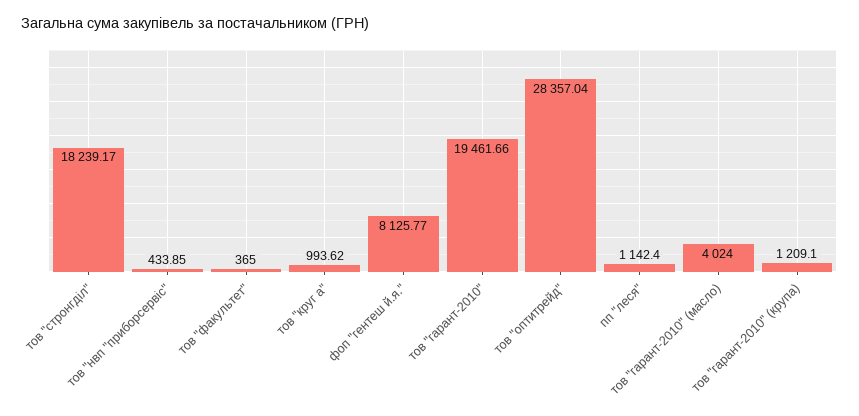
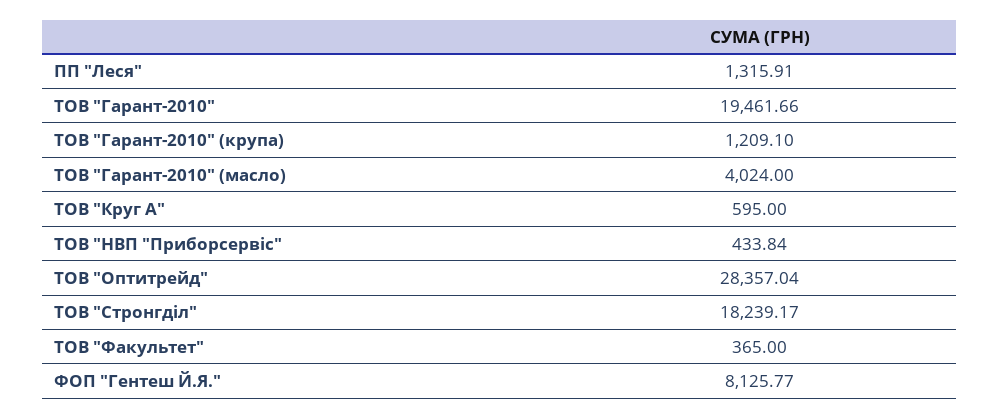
  {
    "тов \"стронгділ\"": 18239.17,
-   "тов \"нвп \"приборсервіс\"": 433.85,
+   "тов \"нвп \"приборсервіс\"": 433.84,
    "тов \"факультет\"": 365,
-   "тов \"круг а\"": 993.62,
+   "тов \"круг а\"": 595,
    "фоп \"гентеш й.я.\"": 8125.77,
    "тов \"гарант-2010\"": 19461.66,
    "тов \"оптитрейд\"": 28357.04,
-   "пп \"леся\"": 1142.4,
+   "пп \"леся\"": 1315.91,
    "тов \"гарант-2010\" (масло)": 4024,
    "тов \"гарант-2010\" (крупа)": 1209.1
  }

